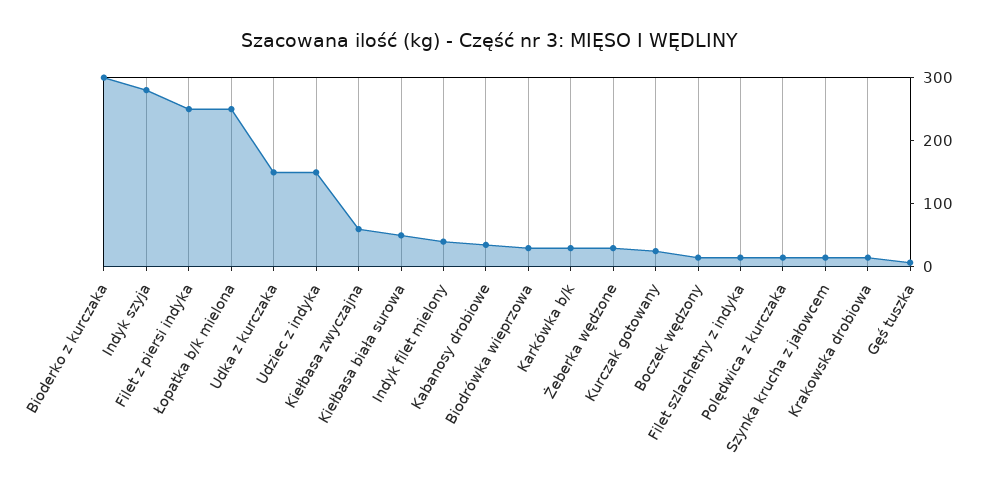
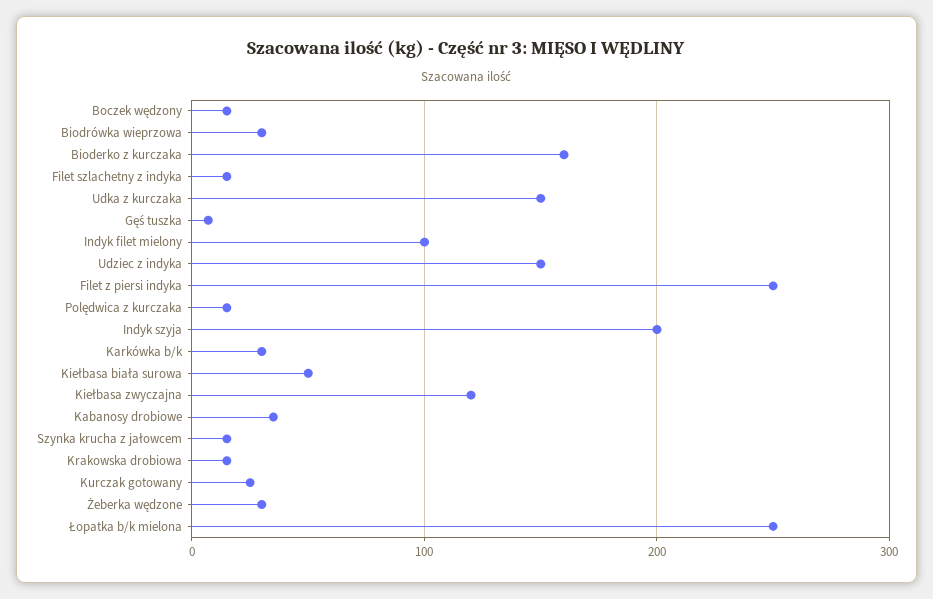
  {
-   "Bioderko z kurczaka": 300,
+   "Bioderko z kurczaka": 160,
-   "Indyk szyja": 280,
+   "Indyk szyja": 200,
    "Filet z piersi indyka": 250,
    "Łopatka b/k mielona": 250,
    "Udka z kurczaka": 150,
    "Udziec z indyka": 150,
-   "Kiełbasa zwyczajna": 60,
+   "Kiełbasa zwyczajna": 120,
    "Kiełbasa biała surowa": 50,
-   "Indyk filet mielony": 40,
+   "Indyk filet mielony": 100,
    "Kabanosy drobiowe": 40,
    "Biodrówka wieprzowa": 30,
    "Karkówka b/k": 30,
    "Żeberka wędzone": 30,
    "Kurczak gotowany": 30,
    "Boczek wędzony": 20,
    "Filet szlachetny z indyka": 20,
    "Polędwica z kurczaka": 20,
    "Szynka krucha z jałowcem": 20,
    "Krakowska drobiowa": 20,
    "Gęś tuszka": 10
  }

